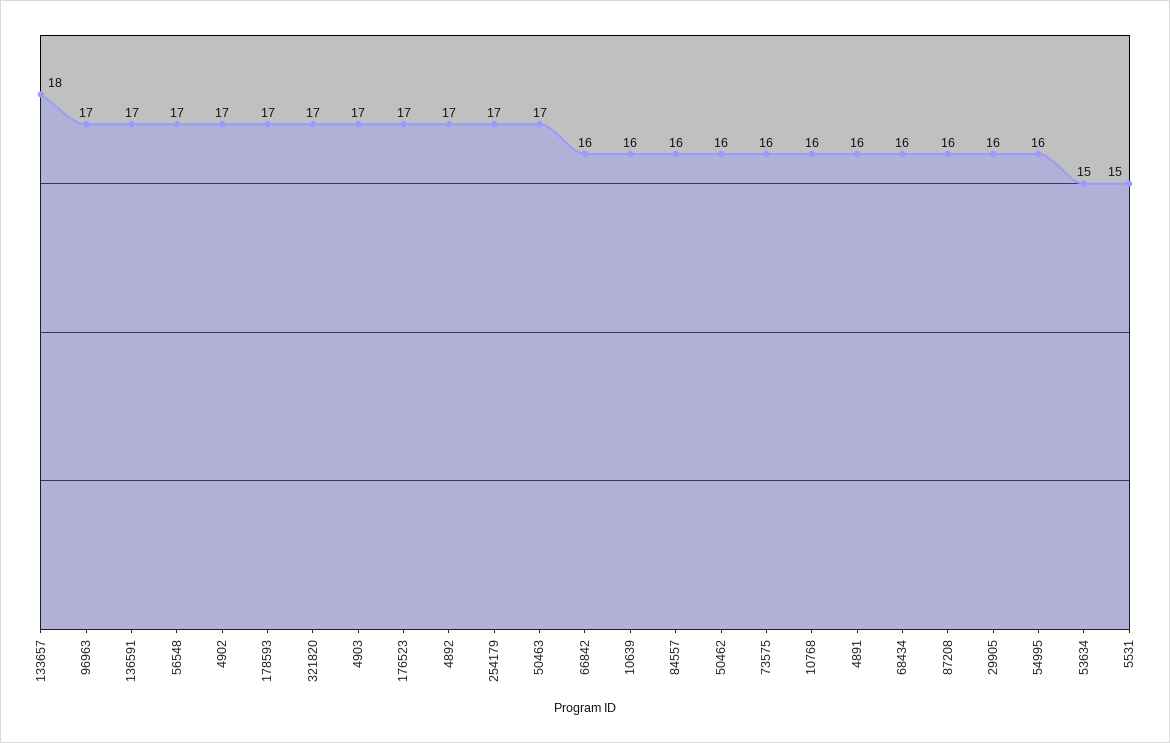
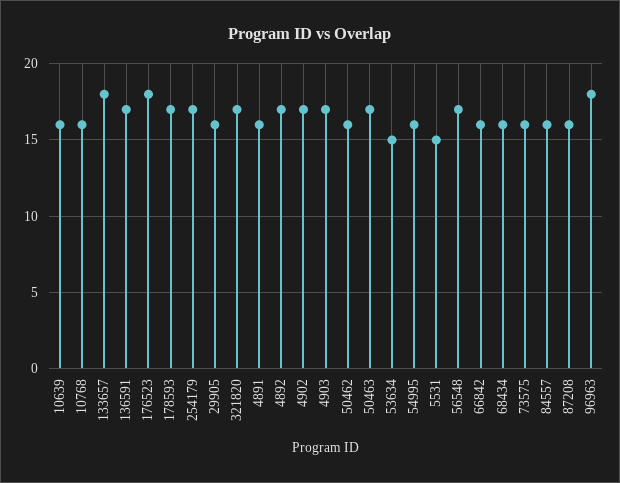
  {
    "133657": 18,
-   "96963": 17,
+   "96963": 18,
    "136591": 17,
    "56548": 17,
    "4902": 17,
    "178593": 17,
    "321820": 17,
    "4903": 17,
-   "176523": 17,
+   "176523": 18,
    "4892": 17,
    "254179": 17,
    "50463": 17,
    "66842": 16,
    "10639": 16,
    "84557": 16,
    "50462": 16,
    "73575": 16,
    "10768": 16,
    "4891": 16,
    "68434": 16,
    "87208": 16,
    "29905": 16,
    "54995": 16,
    "53634": 15,
    "5531": 15
  }

